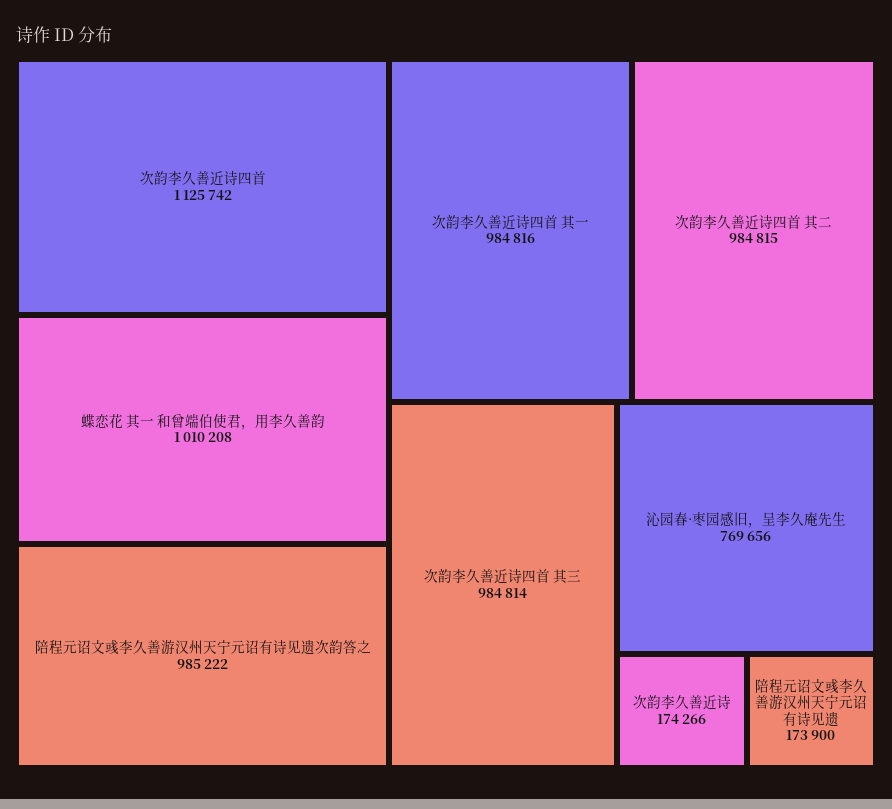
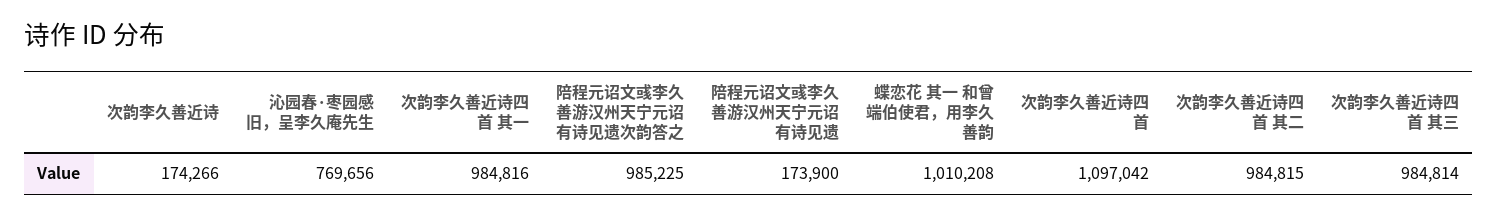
  {
-   "次韵李久善近诗四首": 1125742,
+   "次韵李久善近诗四首": 1097042,
    "蝶恋花 其一 和曾端伯使君，用李久善韵": 1010208,
-   "陪程元诏文彧李久善游汉州天宁元诏有诗见遗次韵答之": 985222,
+   "陪程元诏文彧李久善游汉州天宁元诏有诗见遗次韵答之": 985225,
    "次韵李久善近诗四首 其一": 984816,
    "次韵李久善近诗四首 其二": 984815,
    "次韵李久善近诗四首 其三": 984814,
    "沁园春·枣园感旧，呈李久庵先生": 769656,
    "次韵李久善近诗": 174266,
    "陪程元诏文彧李久善游汉州天宁元诏有诗见遗": 173900
  }

